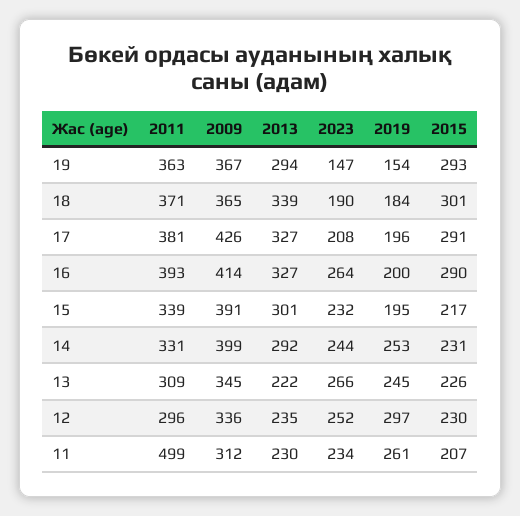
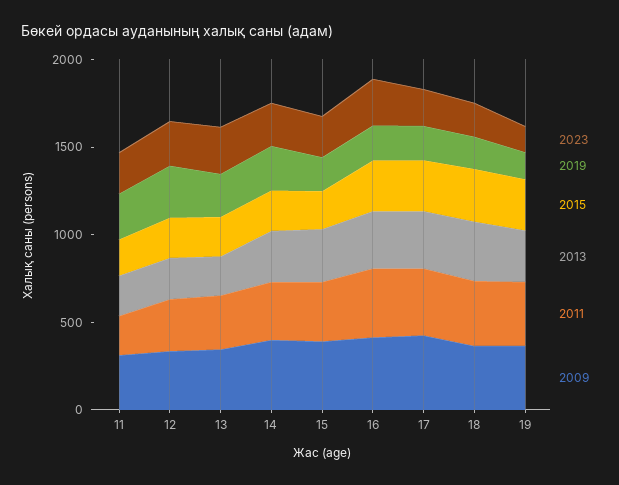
  {
    "2011": {
      "19": 363,
      "18": 371,
      "17": 381,
      "16": 393,
      "15": 339,
      "14": 331,
      "13": 309,
      "12": 296,
-     "11": 499
+     "11": 200
    },
    "2009": {
      "19": 367,
      "18": 365,
      "17": 426,
      "16": 414,
      "15": 391,
      "14": 399,
      "13": 345,
      "12": 336,
      "11": 312
    },
    "2013": {
      "19": 294,
      "18": 339,
      "17": 327,
      "16": 327,
      "15": 301,
      "14": 292,
      "13": 222,
      "12": 235,
      "11": 230
    },
    "2023": {
      "19": 147,
      "18": 190,
      "17": 208,
      "16": 264,
      "15": 232,
      "14": 244,
      "13": 266,
      "12": 252,
      "11": 234
    },
    "2019": {
      "19": 154,
      "18": 184,
      "17": 196,
      "16": 200,
      "15": 195,
      "14": 253,
      "13": 245,
      "12": 297,
      "11": 261
    },
    "2015": {
      "19": 293,
      "18": 301,
      "17": 291,
      "16": 290,
      "15": 217,
      "14": 231,
      "13": 226,
      "12": 230,
      "11": 207
    }
  }

